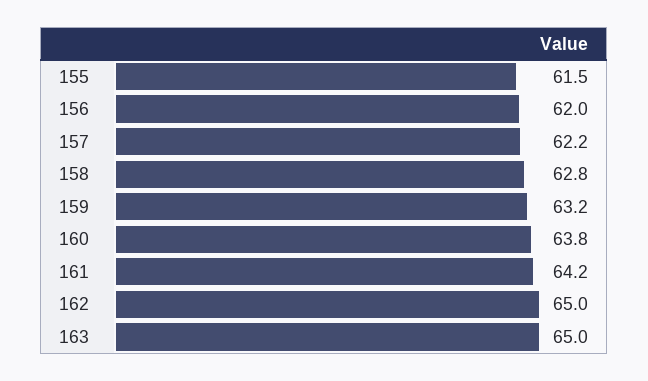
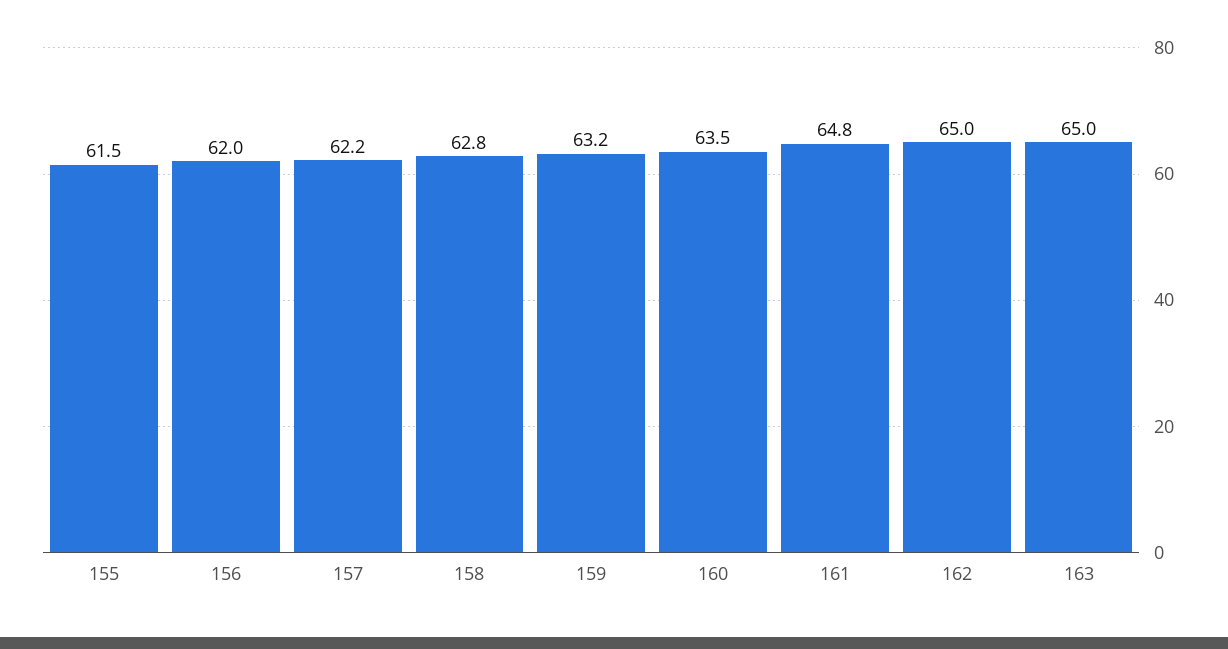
  {
    "155": 61.5,
    "156": 62,
    "157": 62.2,
    "158": 62.8,
    "159": 63.2,
-   "160": 63.8,
+   "160": 63.5,
-   "161": 64.2,
+   "161": 64.8,
    "162": 65,
    "163": 65
  }

